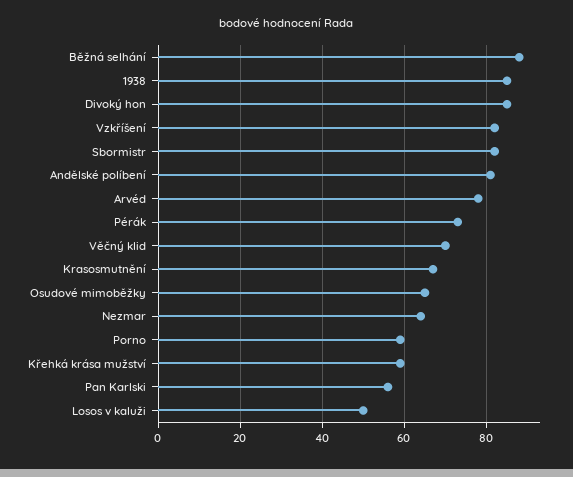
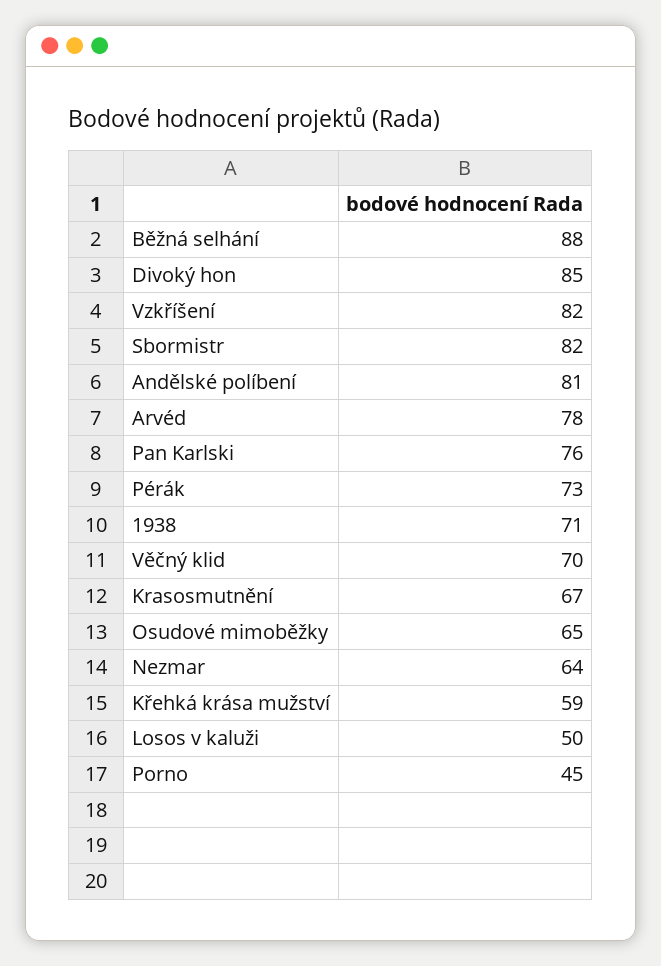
  {
    "Běžná selhání": 88,
-   "1938": 85,
+   "1938": 71,
    "Divoký hon": 85,
    "Vzkříšení": 82,
    "Sbormistr": 82,
    "Andělské políbení": 81,
    "Arvéd": 78,
    "Pérák": 73,
    "Věčný klid": 70,
    "Krasosmutnění": 67,
    "Osudové mimoběžky": 65,
    "Nezmar": 64,
-   "Porno": 60,
+   "Porno": 45,
    "Křehká krása mužství": 59,
-   "Pan Karlski": 55,
+   "Pan Karlski": 76,
    "Losos v kaluži": 50
  }

